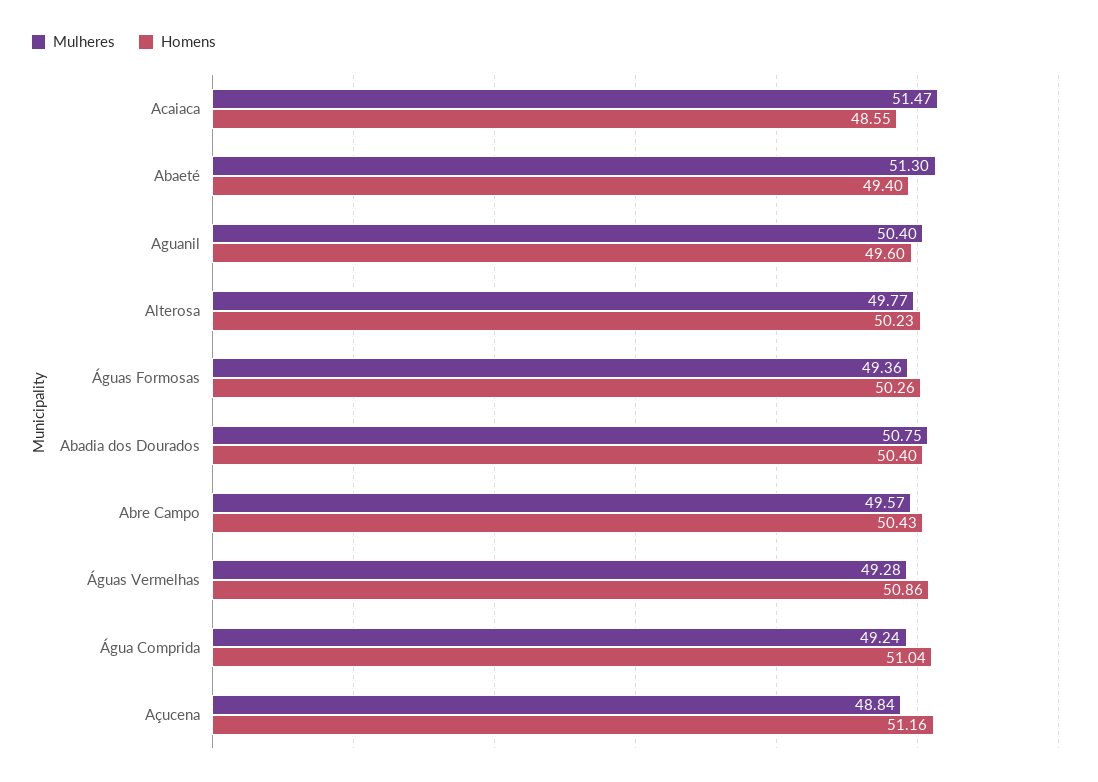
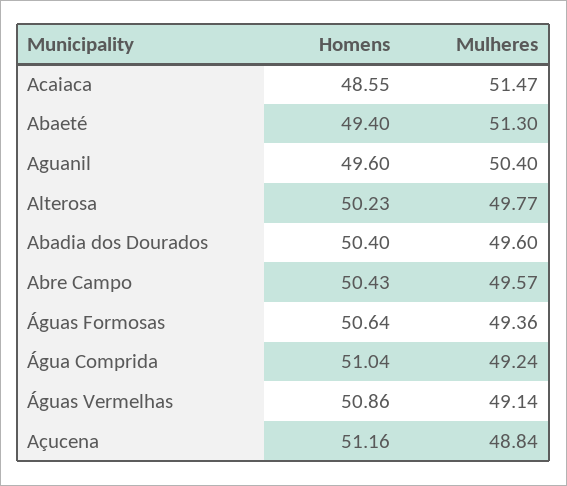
  {
    "Mulheres": {
      "Acaiaca": 51.47,
      "Abaeté": 51.3,
      "Aguanil": 50.4,
      "Alterosa": 49.77,
      "Águas Formosas": 49.36,
-     "Abadia dos Dourados": 50.75,
+     "Abadia dos Dourados": 49.6,
      "Abre Campo": 49.57,
-     "Águas Vermelhas": 49.28,
+     "Águas Vermelhas": 49.14,
      "Água Comprida": 49.24,
      "Açucena": 48.84
    },
    "Homens": {
      "Acaiaca": 48.55,
      "Abaeté": 49.4,
      "Aguanil": 49.6,
      "Alterosa": 50.23,
-     "Águas Formosas": 50.26,
+     "Águas Formosas": 50.64,
      "Abadia dos Dourados": 50.4,
      "Abre Campo": 50.43,
      "Águas Vermelhas": 50.86,
      "Água Comprida": 51.04,
      "Açucena": 51.16
    }
  }

